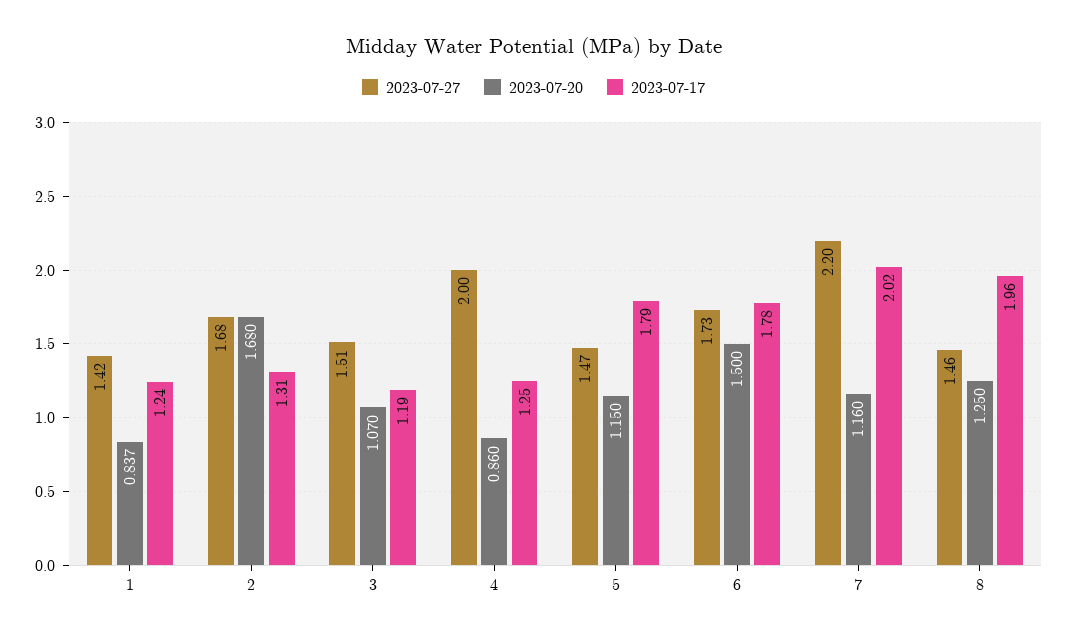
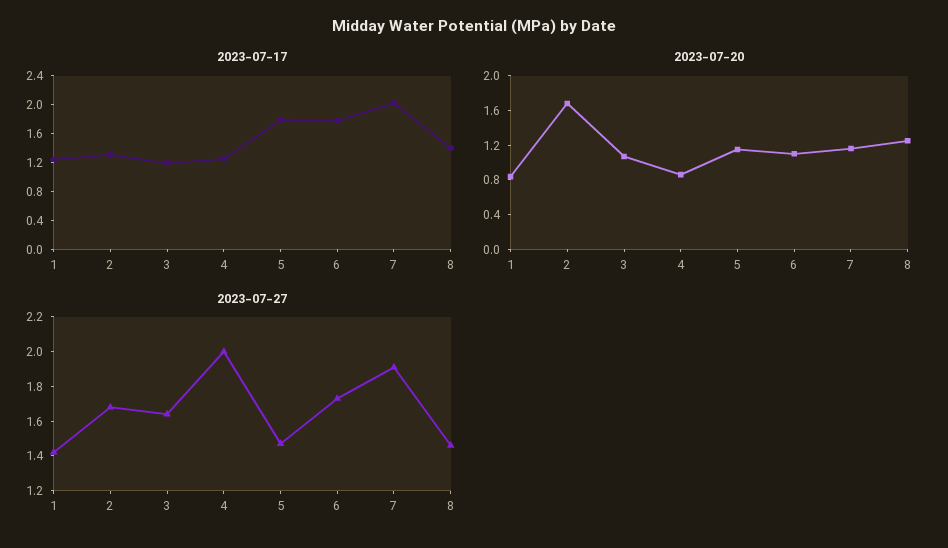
  {
    "2023-07-27": {
      "1": 1.42,
      "2": 1.68,
-     "3": 1.51,
+     "3": 1.65,
      "4": 2,
      "5": 1.47,
      "6": 1.73,
-     "7": 2.2,
+     "7": 1.9,
      "8": 1.46
    },
    "2023-07-20": {
      "1": 0.837,
      "2": 1.68,
      "3": 1.07,
      "4": 0.86,
      "5": 1.15,
-     "6": 1.5,
+     "6": 1.1,
      "7": 1.16,
      "8": 1.25
    },
    "2023-07-17": {
      "1": 1.24,
      "2": 1.31,
      "3": 1.19,
      "4": 1.25,
      "5": 1.79,
      "6": 1.78,
      "7": 2.02,
-     "8": 1.96
+     "8": 1.4
    }
  }

